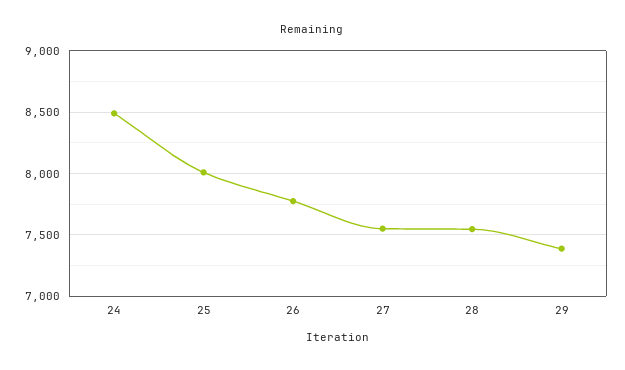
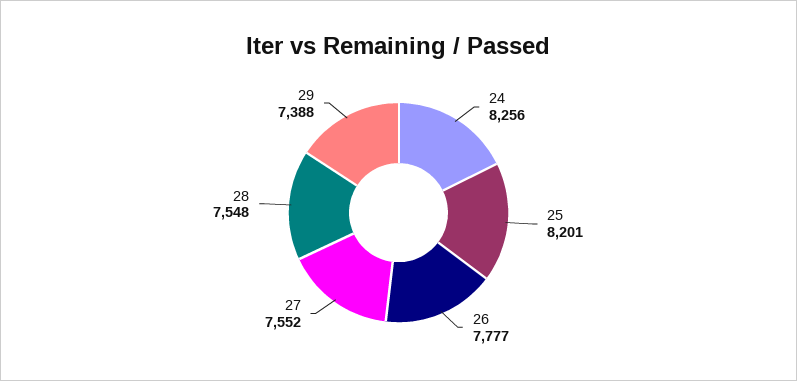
  {
-   "24": 8500,
+   "24": 8256,
-   "25": 8000,
+   "25": 8201,
    "26": 7777,
    "27": 7552,
    "28": 7548,
    "29": 7388
  }

